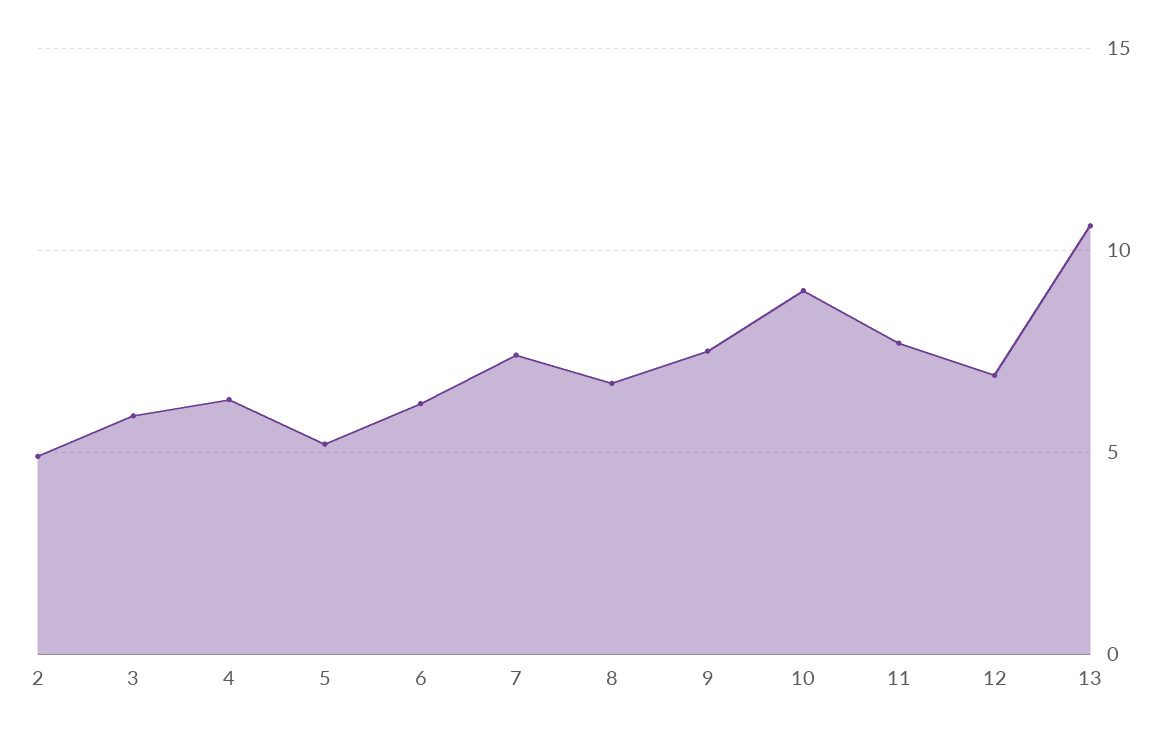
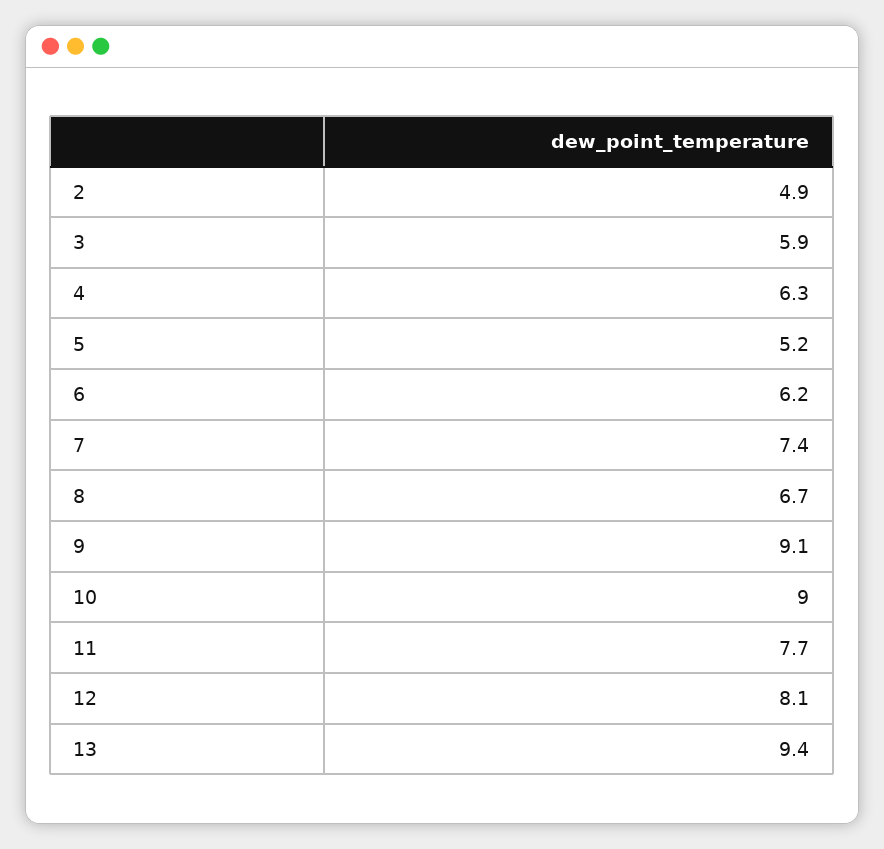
  {
    "2": 4.9,
    "3": 5.9,
    "4": 6.3,
    "5": 5.2,
    "6": 6.2,
    "7": 7.4,
    "8": 6.7,
-   "9": 7.5,
+   "9": 9.1,
    "10": 9,
    "11": 7.7,
-   "12": 7,
+   "12": 8.1,
-   "13": 10.5
+   "13": 9.4
  }

